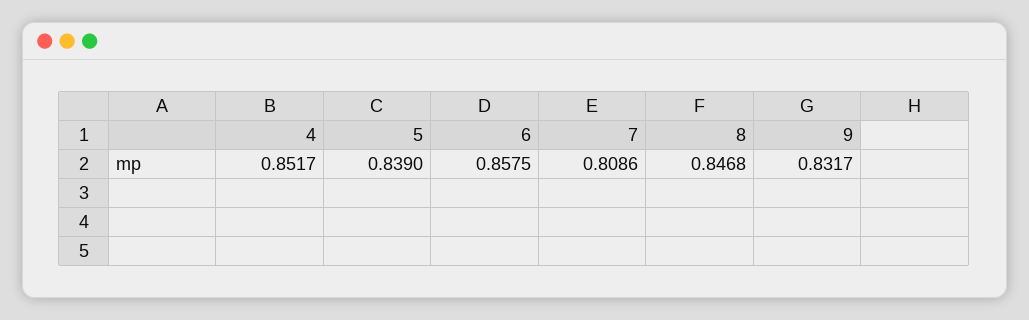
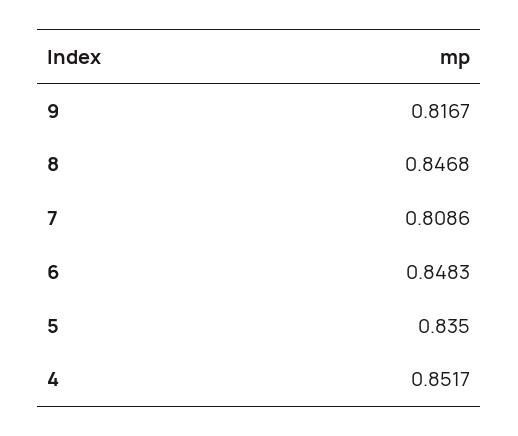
  {
    "4": 0.8517,
-   "5": 0.839,
+   "5": 0.835,
-   "6": 0.8575,
+   "6": 0.8483,
    "7": 0.8086,
    "8": 0.8468,
-   "9": 0.8317
+   "9": 0.8167
  }

